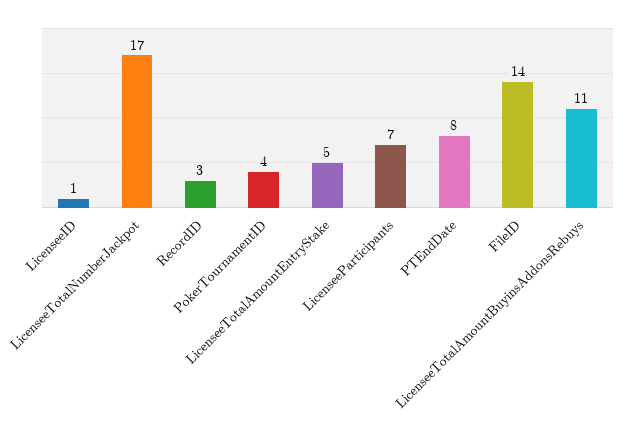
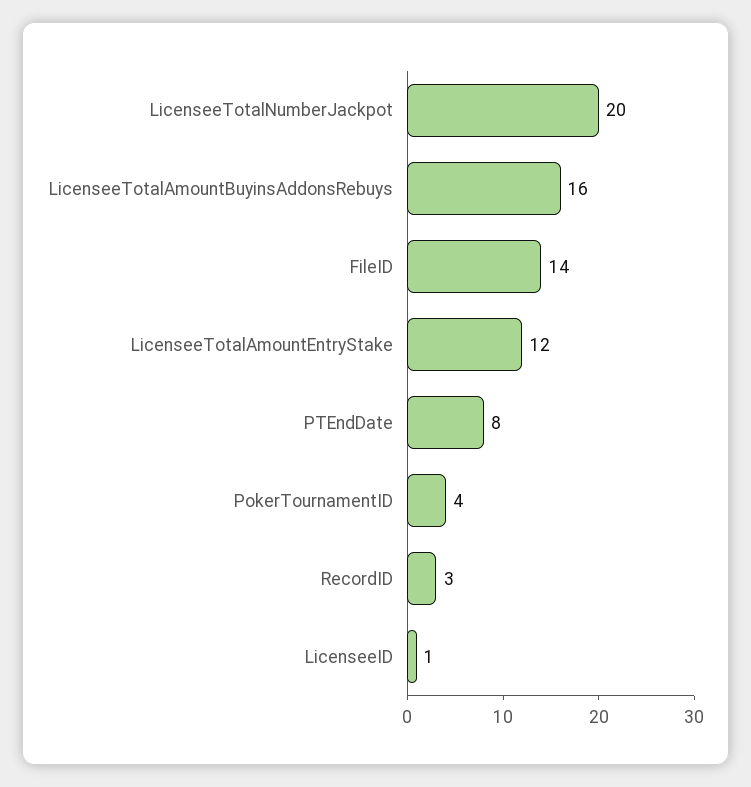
  {
    "LicenseeID": 1,
-   "LicenseeTotalNumberJackpot": 17,
+   "LicenseeTotalNumberJackpot": 20,
    "RecordID": 3,
    "PokerTournamentID": 4,
-   "LicenseeTotalAmountEntryStake": 5,
+   "LicenseeTotalAmountEntryStake": 12,
-   "LicenseeParticipants": 7,
    "PTEndDate": 8,
    "FileID": 14,
-   "LicenseeTotalAmountBuyinsAddonsRebuys": 11
+   "LicenseeTotalAmountBuyinsAddonsRebuys": 16
  }

